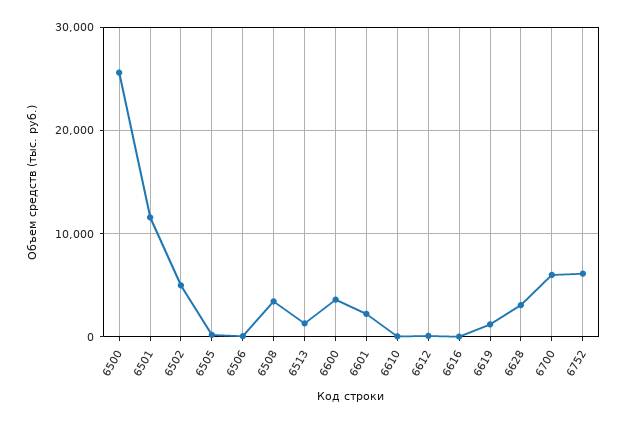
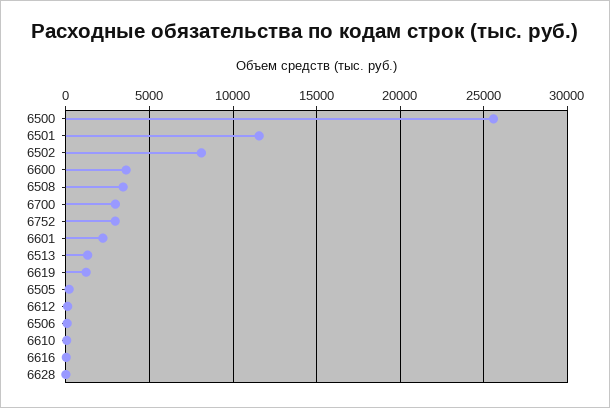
  {
    "6500": 25500,
    "6501": 11500,
-   "6502": 5000,
+   "6502": 8000,
    "6505": 0,
    "6506": 0,
    "6508": 3500,
    "6513": 1500,
    "6600": 3500,
    "6601": 2000,
    "6610": 0,
    "6612": 0,
    "6616": 0,
    "6619": 1000,
-   "6628": 3000,
+   "6628": 0,
-   "6700": 6000,
+   "6700": 3000,
-   "6752": 6000
+   "6752": 3000
  }

